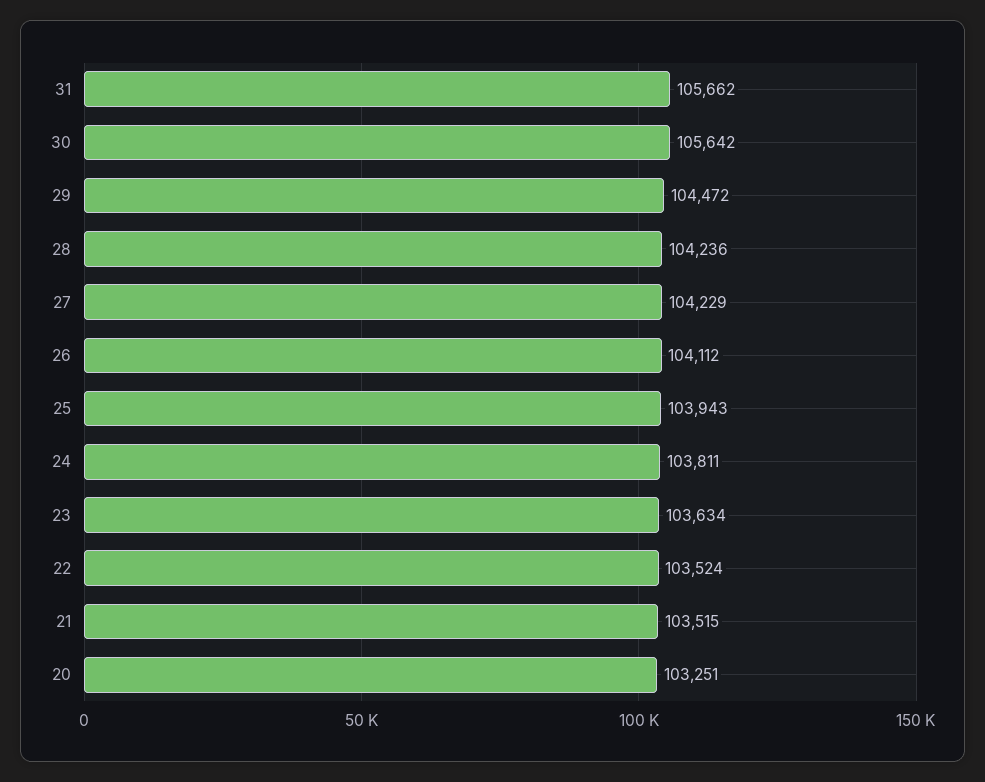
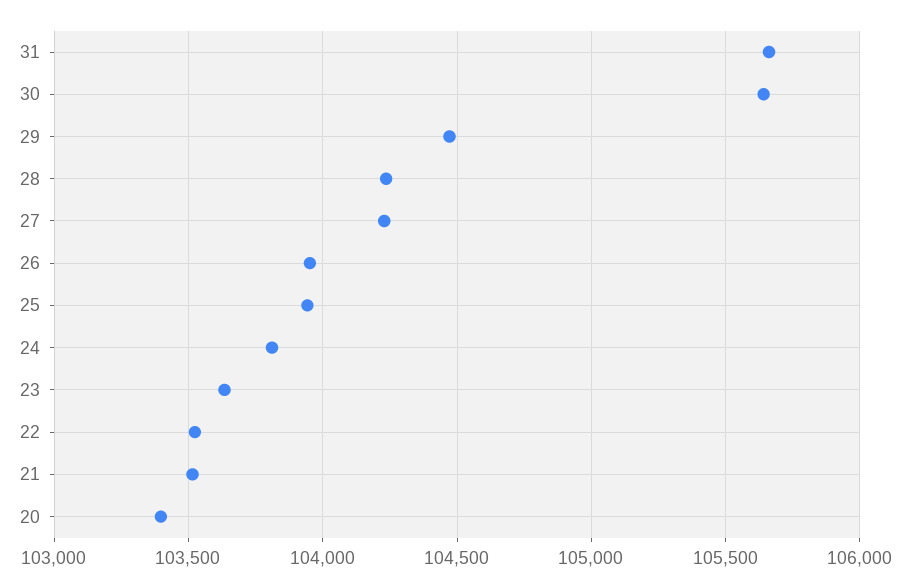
  {
    "31": 105662,
    "30": 105642,
    "29": 104472,
    "28": 104236,
    "27": 104229,
-   "26": 104112,
+   "26": 103950,
    "25": 103943,
    "24": 103811,
    "23": 103634,
    "22": 103524,
    "21": 103515,
-   "20": 103251
+   "20": 103400
  }

